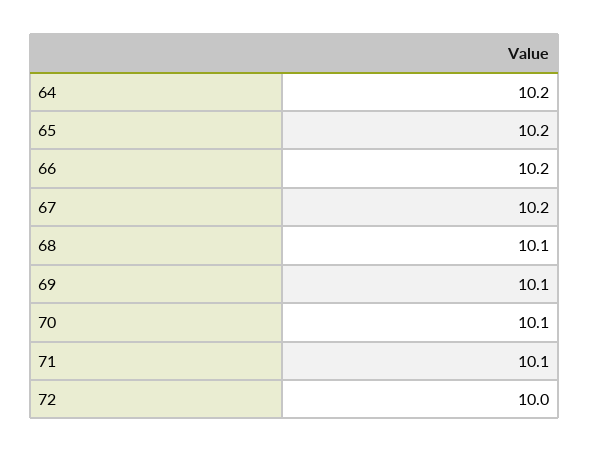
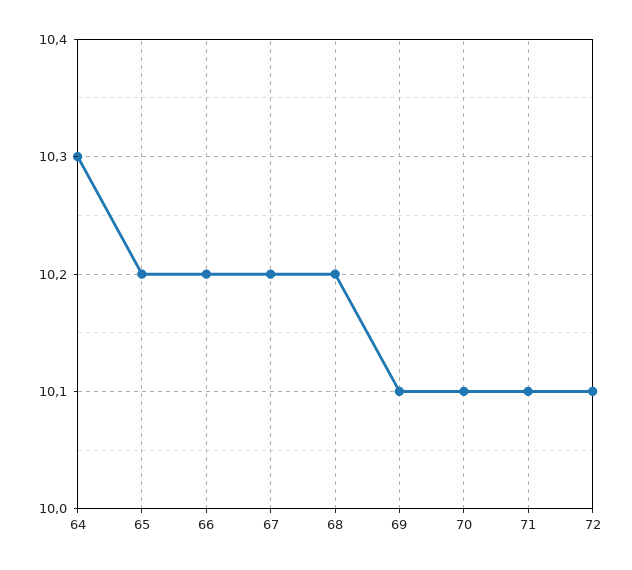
  {
-   "64": 10.2,
+   "64": 10.3,
    "65": 10.2,
    "66": 10.2,
    "67": 10.2,
-   "68": 10.1,
+   "68": 10.2,
    "69": 10.1,
    "70": 10.1,
    "71": 10.1,
-   "72": 10
+   "72": 10.1
  }

